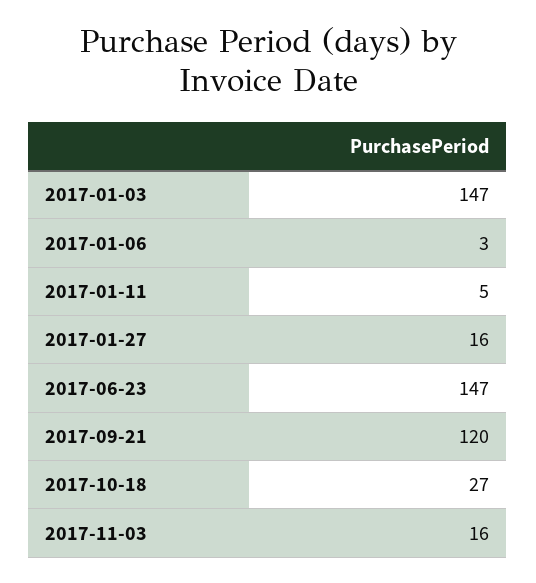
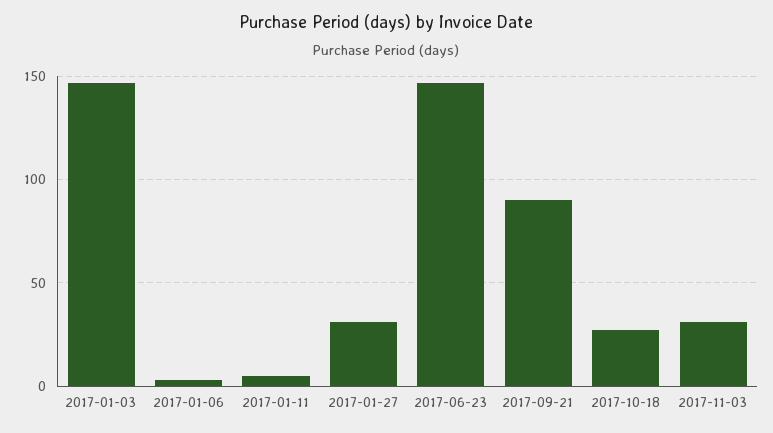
  {
    "2017-01-03": 147,
    "2017-01-06": 3,
    "2017-01-11": 5,
-   "2017-01-27": 16,
+   "2017-01-27": 30,
    "2017-06-23": 147,
-   "2017-09-21": 120,
+   "2017-09-21": 90,
    "2017-10-18": 27,
-   "2017-11-03": 16
+   "2017-11-03": 30
  }

